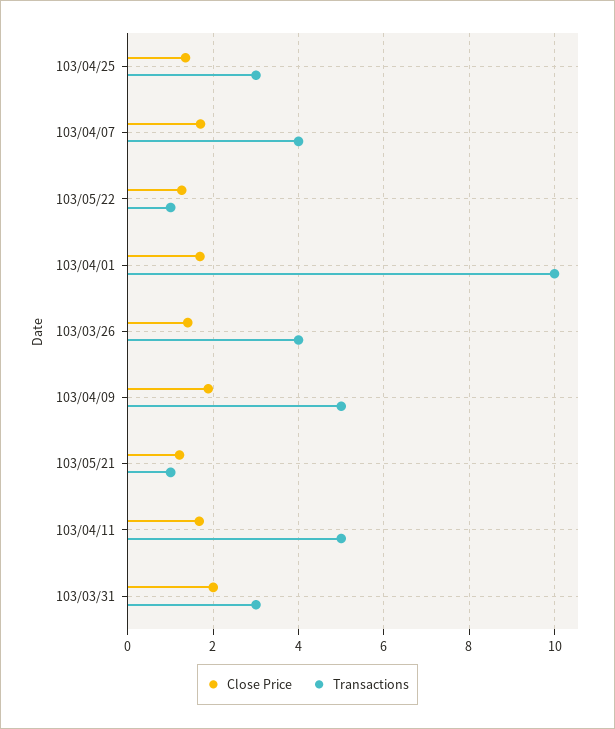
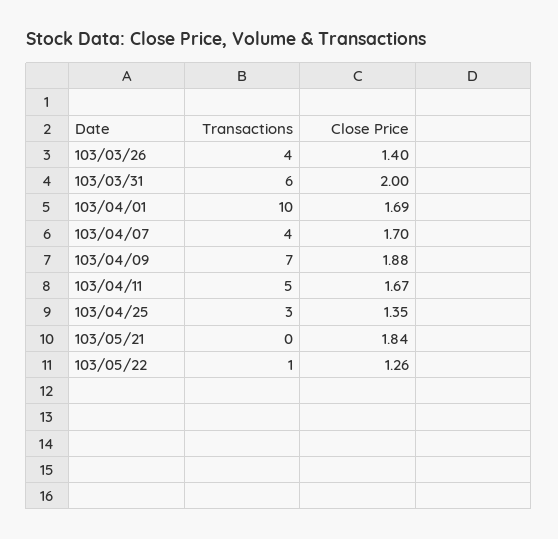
  {
    "Close Price": {
      "103/04/25": 1.35,
      "103/04/07": 1.7,
      "103/05/22": 1.26,
      "103/04/01": 1.69,
      "103/03/26": 1.4,
      "103/04/09": 1.88,
-     "103/05/21": 1.2,
+     "103/05/21": 1.84,
      "103/04/11": 1.67,
      "103/03/31": 2
    },
    "Transactions": {
      "103/04/25": 3,
      "103/04/07": 4,
      "103/05/22": 1,
      "103/04/01": 10,
      "103/03/26": 4,
-     "103/04/09": 5,
+     "103/04/09": 7,
-     "103/05/21": 1,
+     "103/05/21": 0,
      "103/04/11": 5,
-     "103/03/31": 3
+     "103/03/31": 6
    }
  }

